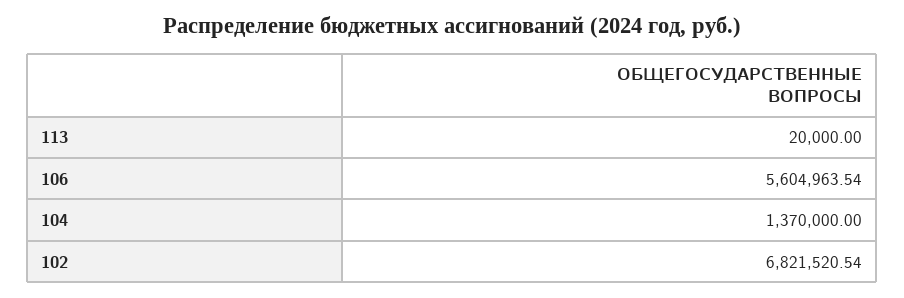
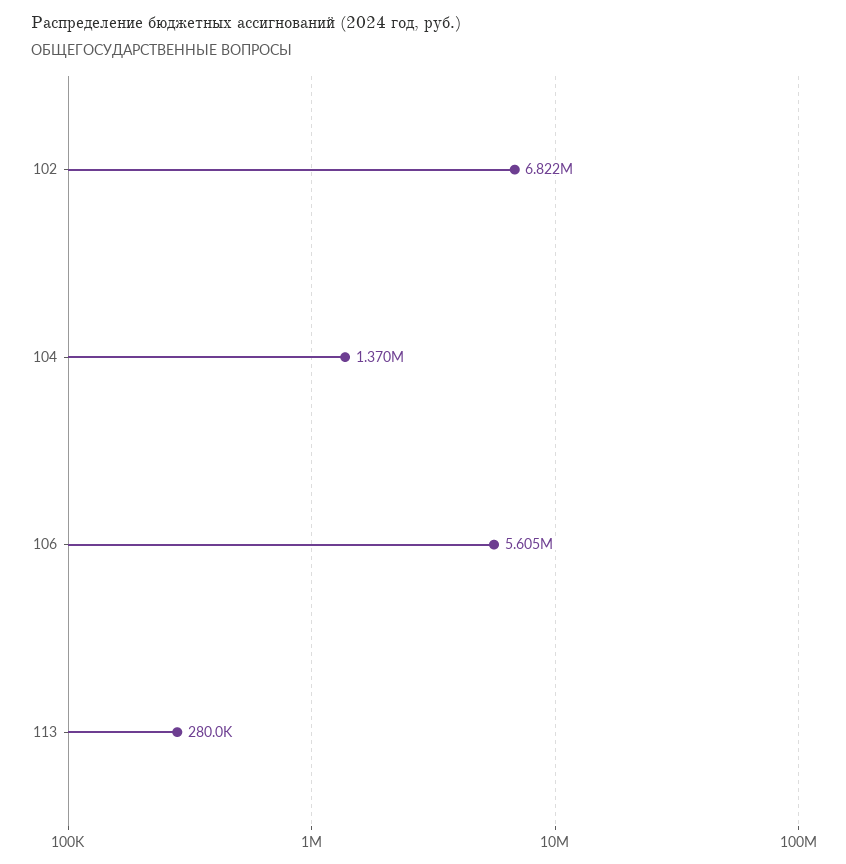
  {
-   "113": 20000,
+   "113": 280000,
    "106": 5604963.54,
    "104": 1370000,
    "102": 6821520.54
  }

